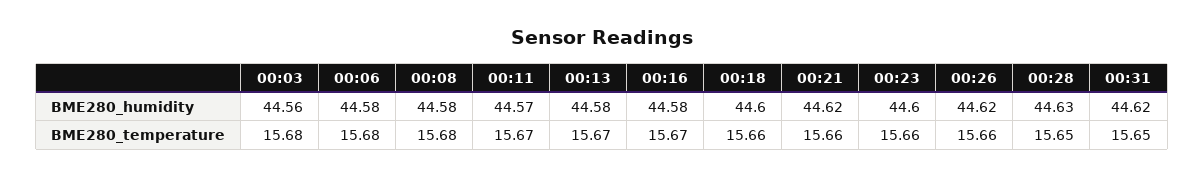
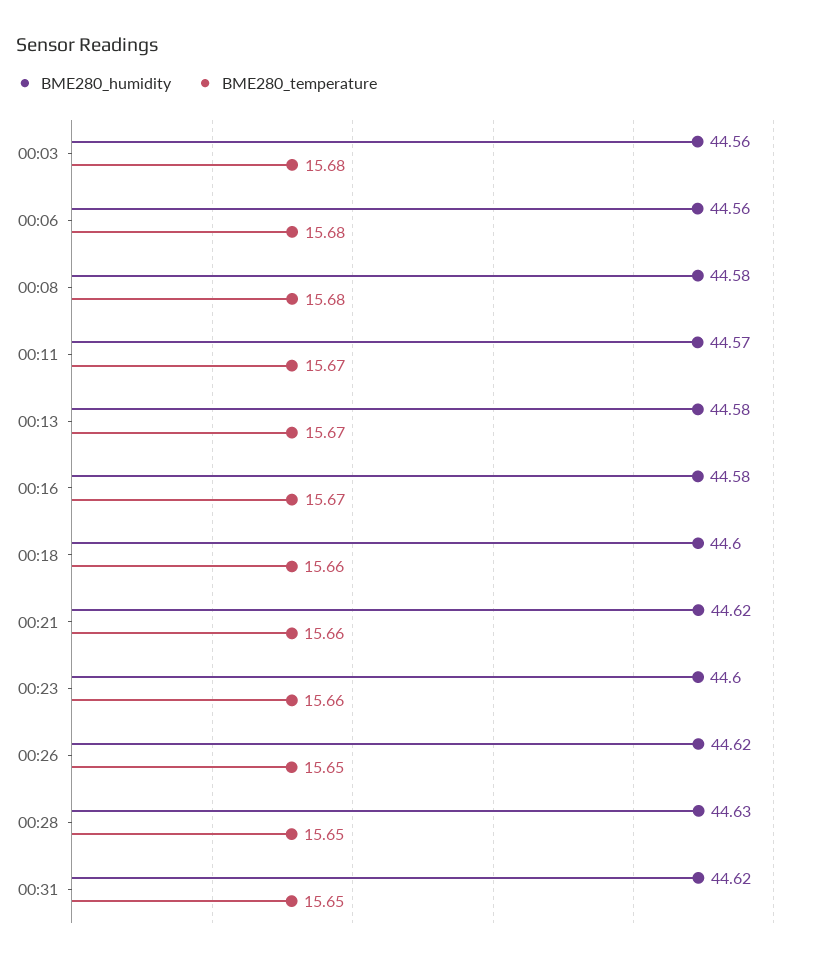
  {
    "BME280_humidity": {
      "00:03": 44.56,
-     "00:06": 44.58,
+     "00:06": 44.56,
      "00:08": 44.58,
      "00:11": 44.57,
      "00:13": 44.58,
      "00:16": 44.58,
      "00:18": 44.6,
      "00:21": 44.62,
      "00:23": 44.6,
      "00:26": 44.62,
      "00:28": 44.63,
      "00:31": 44.62
    },
    "BME280_temperature": {
      "00:03": 15.68,
      "00:06": 15.68,
      "00:08": 15.68,
      "00:11": 15.67,
      "00:13": 15.67,
      "00:16": 15.67,
      "00:18": 15.66,
      "00:21": 15.66,
      "00:23": 15.66,
-     "00:26": 15.66,
+     "00:26": 15.65,
      "00:28": 15.65,
      "00:31": 15.65
    }
  }

